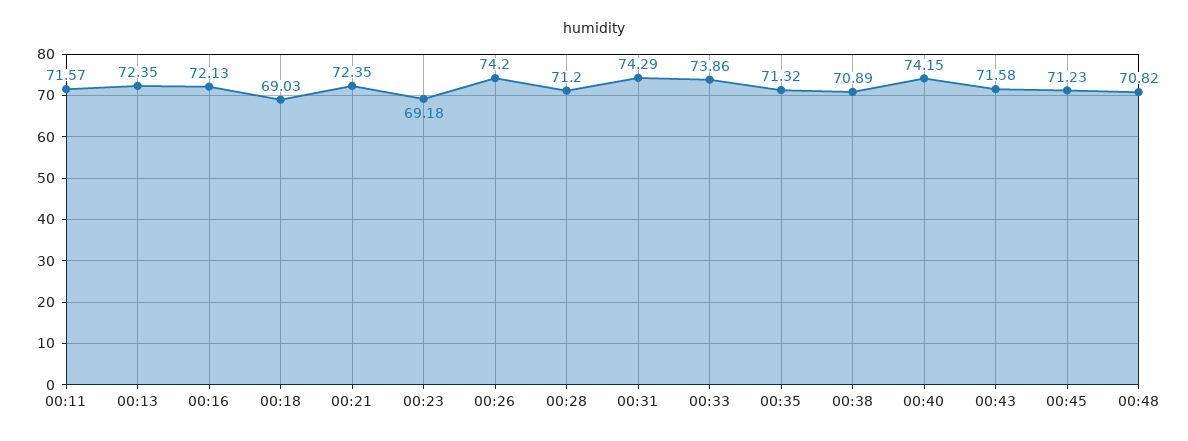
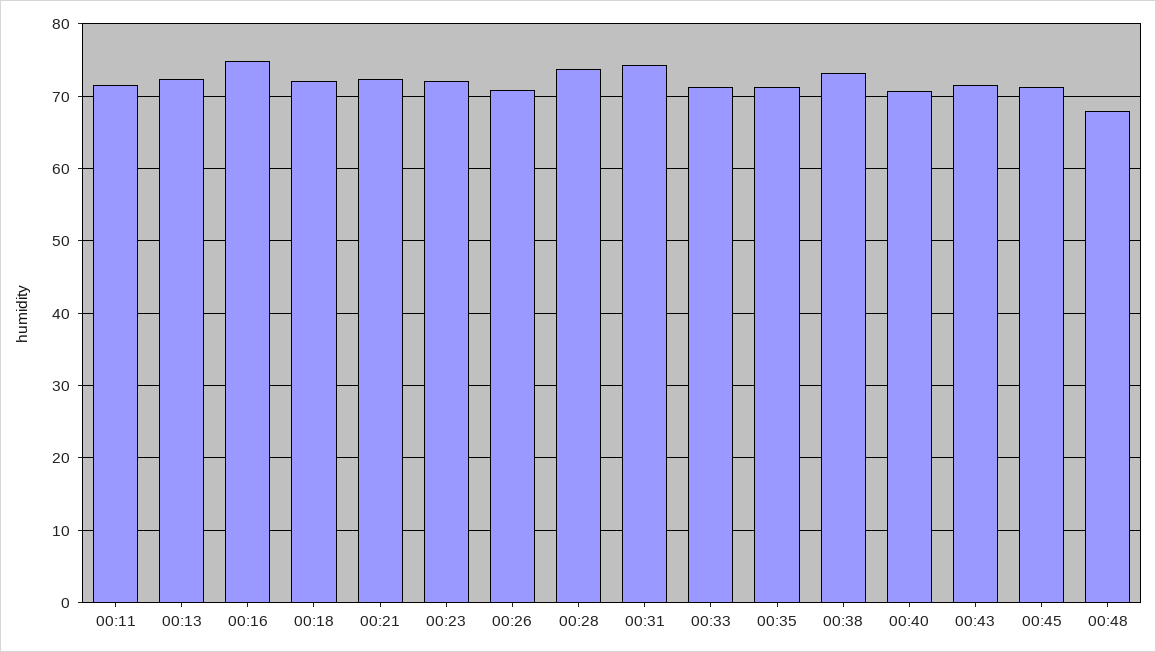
  {
    "00:11": 71.57,
    "00:13": 72.35,
-   "00:16": 72.13,
+   "00:16": 75,
-   "00:18": 69.03,
+   "00:18": 72,
    "00:21": 72.35,
-   "00:23": 69.18,
+   "00:23": 72,
-   "00:26": 74.2,
+   "00:26": 71,
-   "00:28": 71.2,
+   "00:28": 74,
    "00:31": 74.29,
-   "00:33": 73.86,
+   "00:33": 71,
    "00:35": 71.32,
-   "00:38": 70.89,
+   "00:38": 73,
-   "00:40": 74.15,
+   "00:40": 71,
    "00:43": 71.58,
    "00:45": 71.23,
-   "00:48": 70.82
+   "00:48": 68
  }

